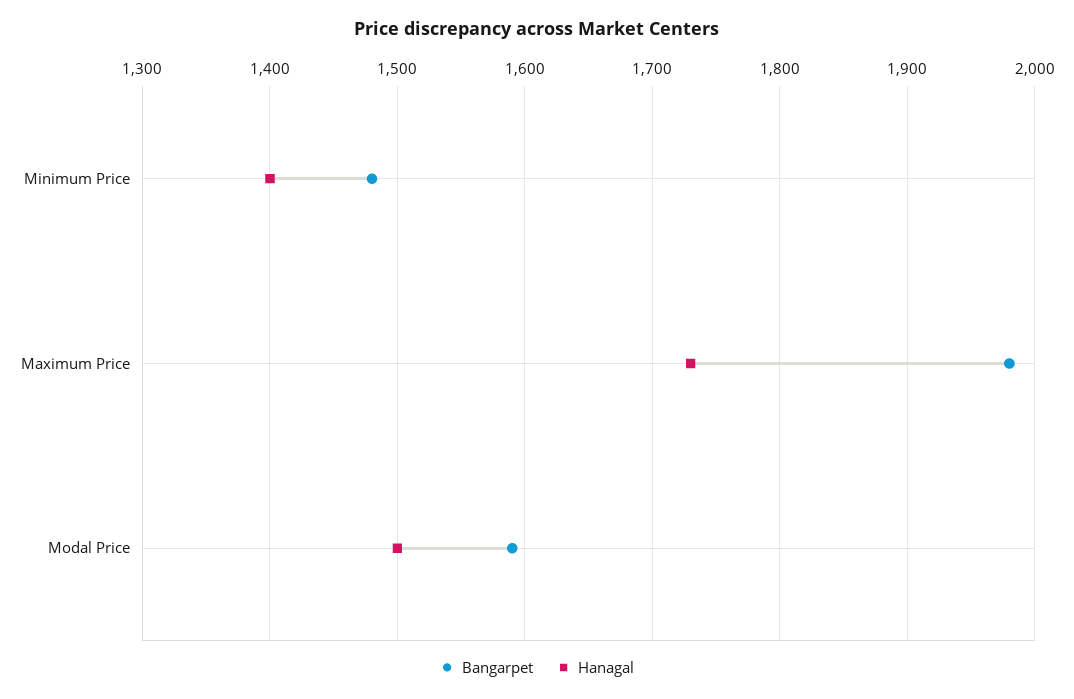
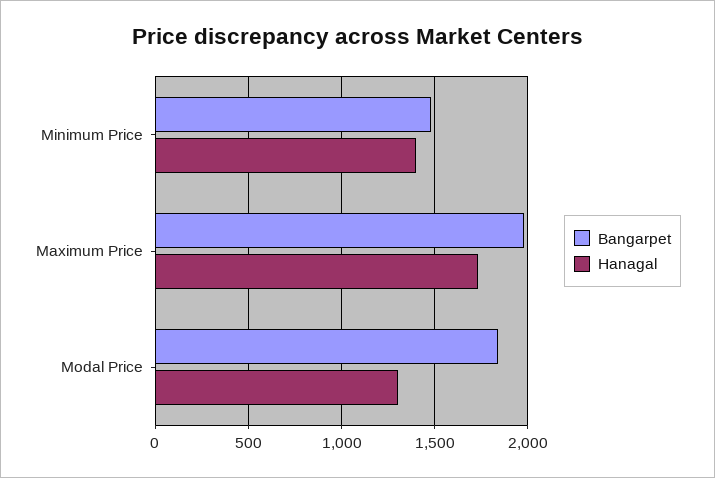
  {
    "Bangarpet": {
      "Minimum Price": 1480,
      "Maximum Price": 1980,
-     "Modal Price": 1590
+     "Modal Price": 1850
    },
    "Hanagal": {
      "Minimum Price": 1400,
      "Maximum Price": 1730,
-     "Modal Price": 1500
+     "Modal Price": 1300
    }
  }

